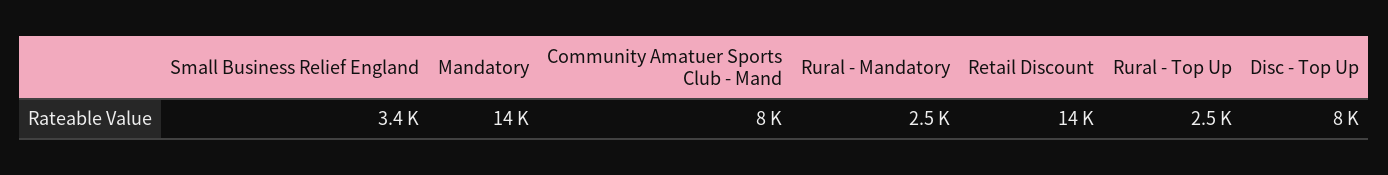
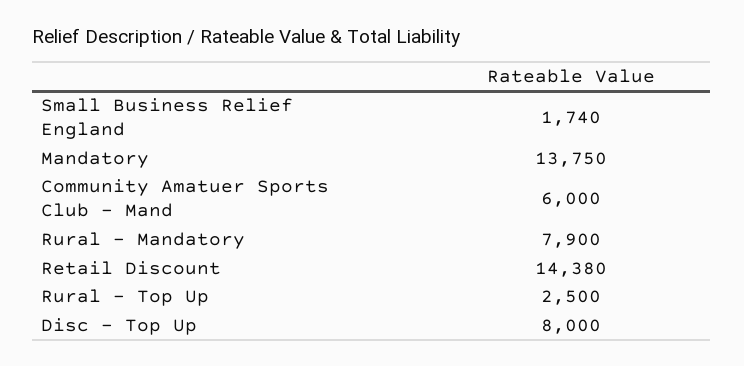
  {
-   "Small Business Relief England": 3400,
+   "Small Business Relief England": 1740,
    "Mandatory": 13750,
-   "Community Amatuer Sports Club - Mand": 8000,
+   "Community Amatuer Sports Club - Mand": 6000,
-   "Rural - Mandatory": 2500,
+   "Rural - Mandatory": 7900,
    "Retail Discount": 14380,
    "Rural - Top Up": 2500,
    "Disc - Top Up": 8000
  }

